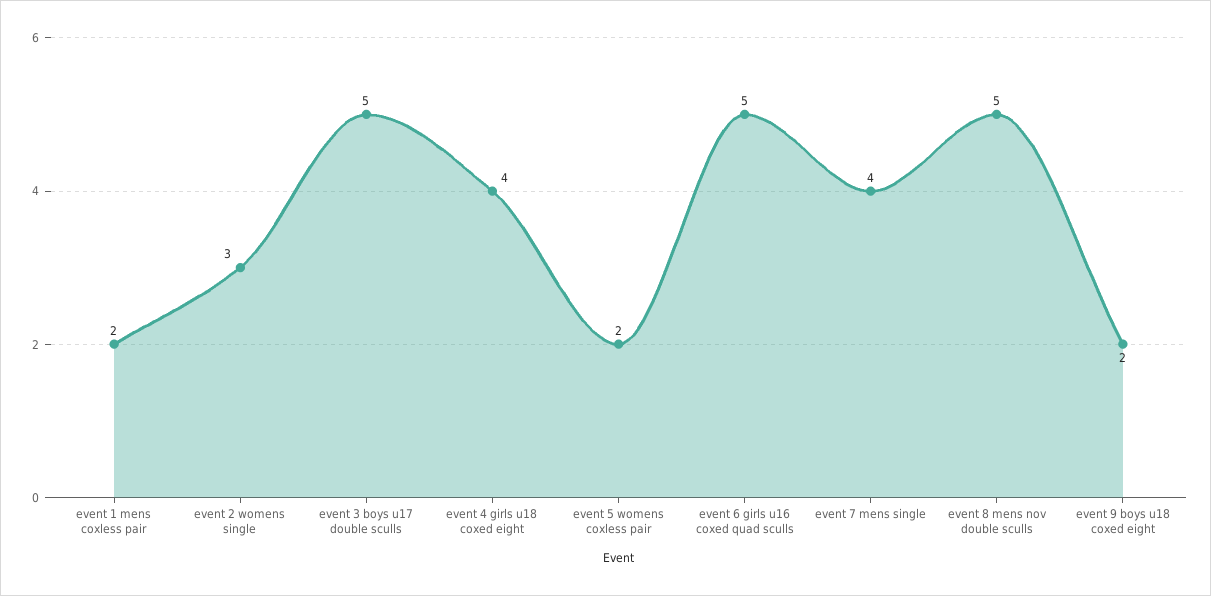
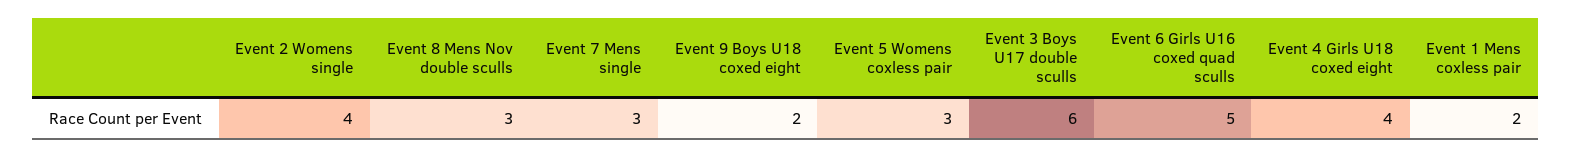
  {
    "event 1 mens coxless pair": 2,
-   "event 2 womens single": 3,
+   "event 2 womens single": 4,
-   "event 3 boys u17 double sculls": 5,
+   "event 3 boys u17 double sculls": 6,
    "event 4 girls u18 coxed eight": 4,
-   "event 5 womens coxless pair": 2,
+   "event 5 womens coxless pair": 3,
    "event 6 girls u16 coxed quad sculls": 5,
-   "event 7 mens single": 4,
+   "event 7 mens single": 3,
-   "event 8 mens nov double sculls": 5,
+   "event 8 mens nov double sculls": 3,
    "event 9 boys u18 coxed eight": 2
  }

